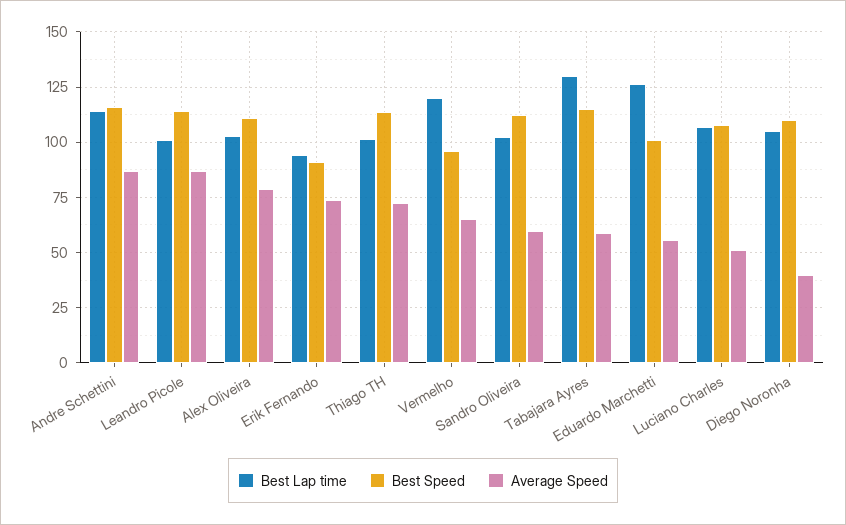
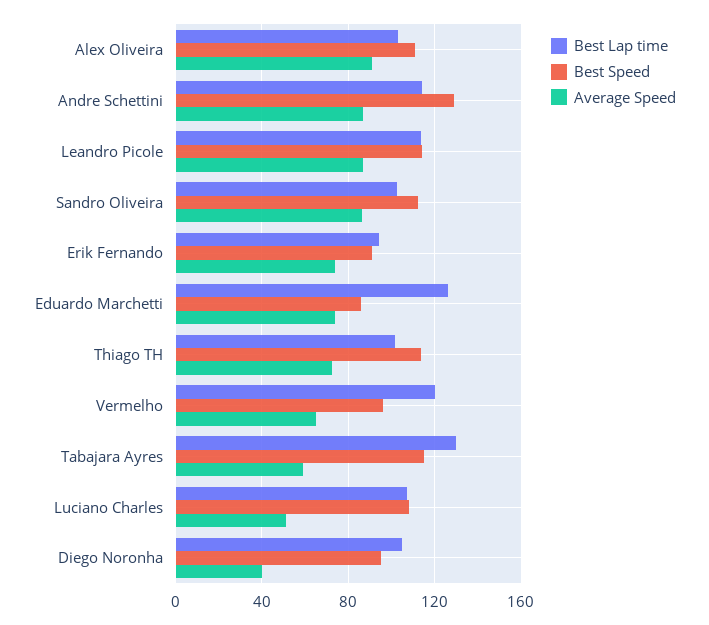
  {
    "Best Lap time": {
      "Andre Schettini": 115,
-     "Leandro Picole": 100,
+     "Leandro Picole": 115,
      "Alex Oliveira": 105,
      "Erik Fernando": 95,
      "Thiago TH": 100,
      "Vermelho": 120,
      "Sandro Oliveira": 105,
      "Tabajara Ayres": 130,
      "Eduardo Marchetti": 125,
      "Luciano Charles": 105,
      "Diego Noronha": 105
    },
    "Best Speed": {
-     "Andre Schettini": 115,
+     "Andre Schettini": 130,
      "Leandro Picole": 115,
      "Alex Oliveira": 110,
      "Erik Fernando": 90,
      "Thiago TH": 115,
      "Vermelho": 95,
      "Sandro Oliveira": 110,
      "Tabajara Ayres": 115,
-     "Eduardo Marchetti": 100,
+     "Eduardo Marchetti": 85,
      "Luciano Charles": 110,
-     "Diego Noronha": 110
+     "Diego Noronha": 95
    },
    "Average Speed": {
      "Andre Schettini": 85,
      "Leandro Picole": 85,
-     "Alex Oliveira": 80,
+     "Alex Oliveira": 90,
      "Erik Fernando": 75,
      "Thiago TH": 70,
      "Vermelho": 65,
-     "Sandro Oliveira": 60,
+     "Sandro Oliveira": 85,
      "Tabajara Ayres": 60,
-     "Eduardo Marchetti": 55,
+     "Eduardo Marchetti": 75,
      "Luciano Charles": 50,
      "Diego Noronha": 40
    }
  }

